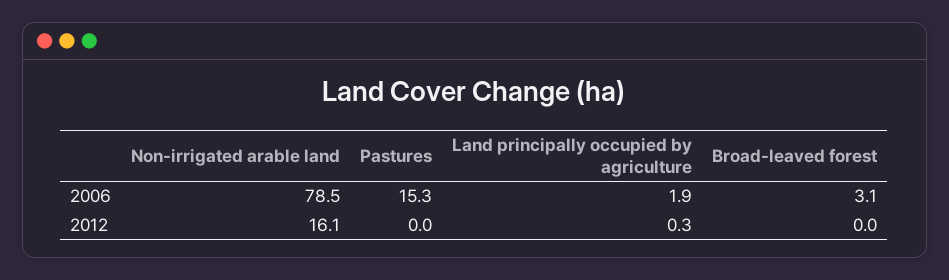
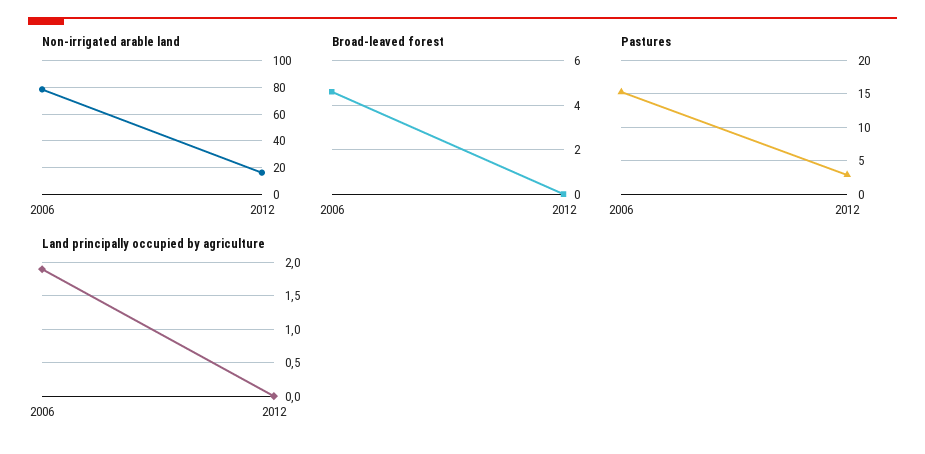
  {
    "Non-irrigated arable land": {
      "2006": 78.5,
      "2012": 16.1
    },
    "Pastures": {
      "2006": 15.3,
-     "2012": 0
+     "2012": 3
    },
    "Land principally occupied by agriculture": {
      "2006": 1.9,
-     "2012": 0.3
+     "2012": 0
    },
    "Broad-leaved forest": {
-     "2006": 3.1,
+     "2006": 4.5,
      "2012": 0
    }
  }

